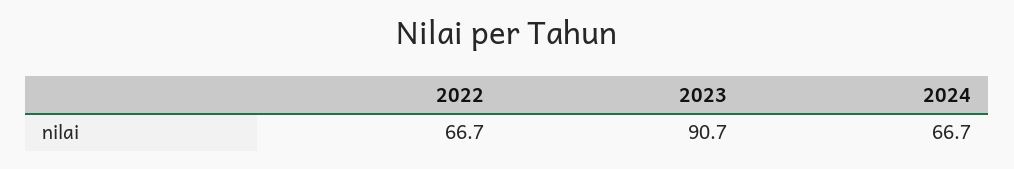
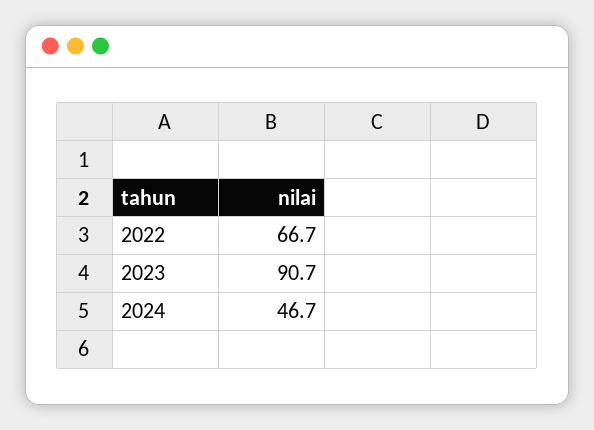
  {
    "2022": 66.7,
    "2023": 90.7,
-   "2024": 66.7
+   "2024": 46.7
  }

